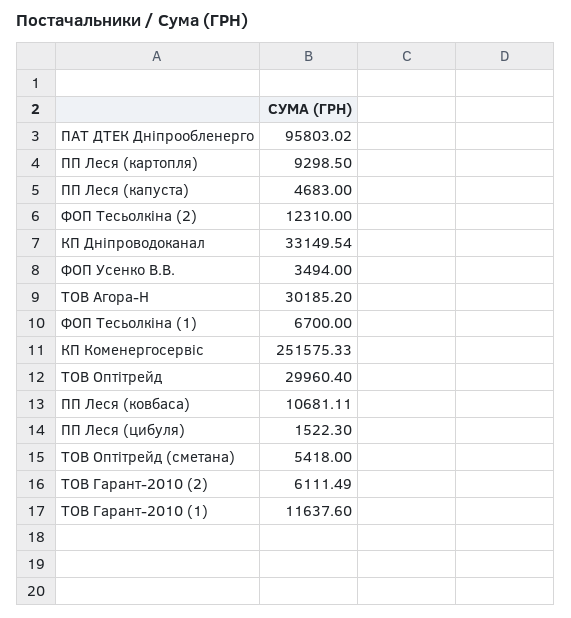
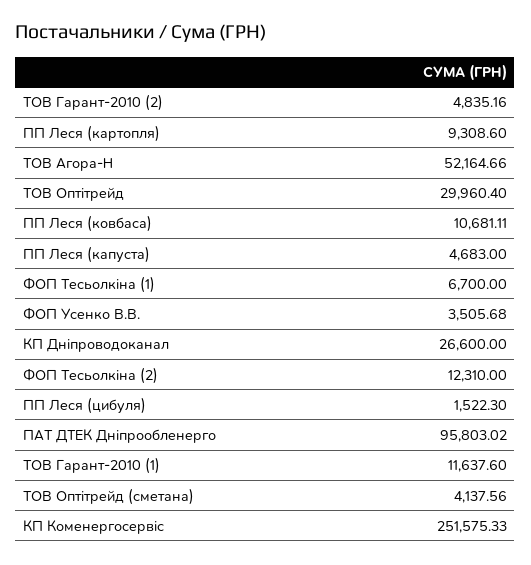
  {
    "ПАТ ДТЕК Дніпрообленерго": 95803.02,
-   "ПП Леся (картопля)": 9298.5,
+   "ПП Леся (картопля)": 9308.6,
    "ПП Леся (капуста)": 4683,
    "ФОП Тесьолкіна (2)": 12310,
-   "КП Дніпроводоканал": 33149.54,
+   "КП Дніпроводоканал": 26600,
-   "ФОП Усенко В.В.": 3494,
+   "ФОП Усенко В.В.": 3505.68,
-   "ТОВ Агора-Н": 30185.2,
+   "ТОВ Агора-Н": 52164.66,
    "ФОП Тесьолкіна (1)": 6700,
    "КП Коменергосервіс": 251575.33,
    "ТОВ Оптітрейд": 29960.4,
    "ПП Леся (ковбаса)": 10681.11,
    "ПП Леся (цибуля)": 1522.3,
-   "ТОВ Оптітрейд (сметана)": 5418,
+   "ТОВ Оптітрейд (сметана)": 4137.56,
-   "ТОВ Гарант-2010 (2)": 6111.49,
+   "ТОВ Гарант-2010 (2)": 4835.16,
    "ТОВ Гарант-2010 (1)": 11637.6
  }

